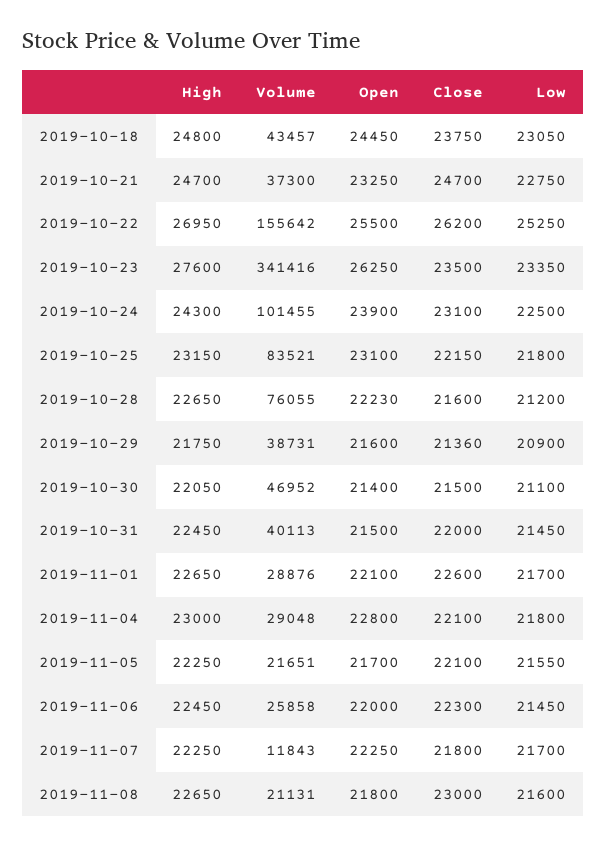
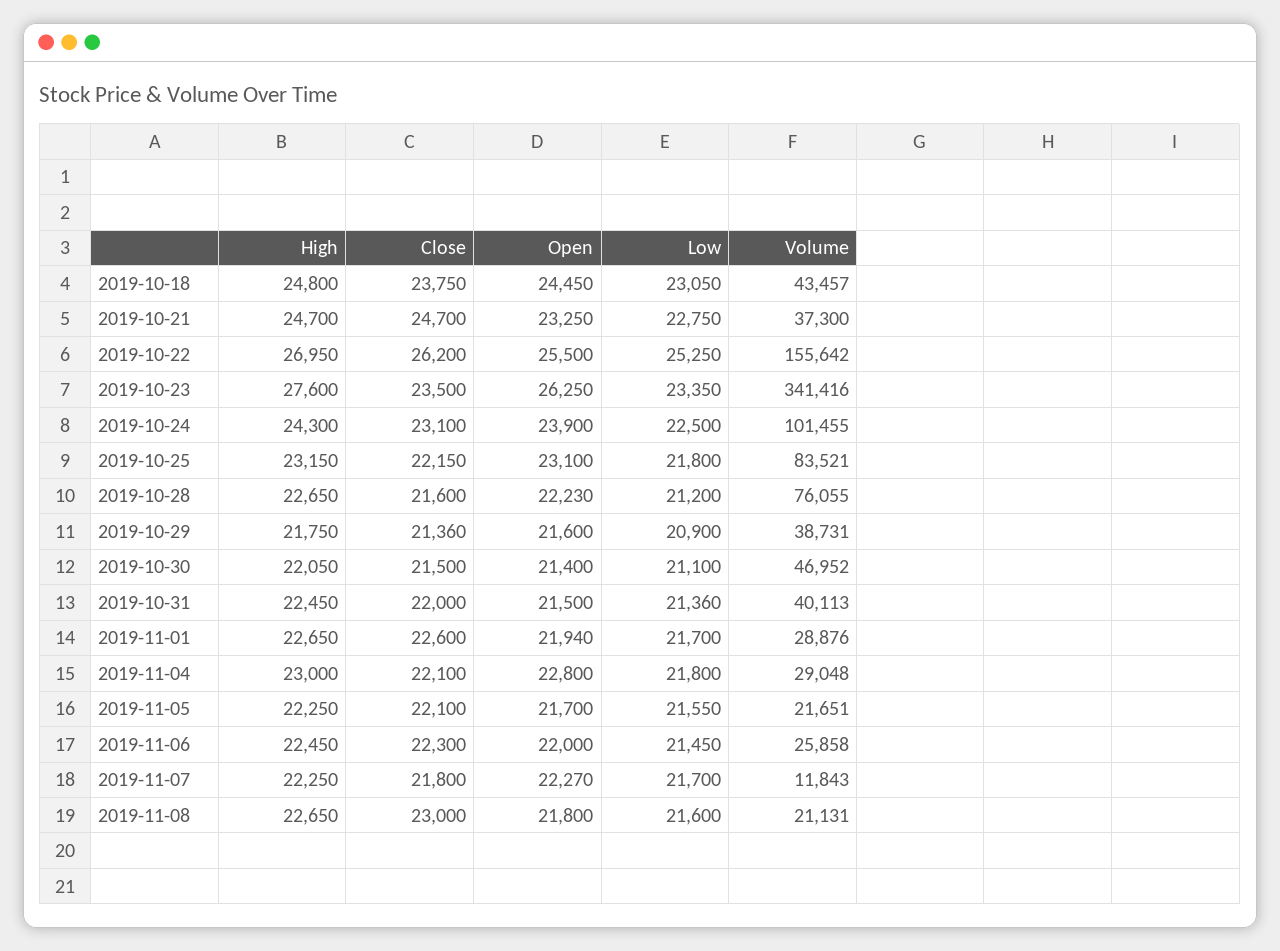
  {
    "High": {
      "2019-10-18": 24800,
      "2019-10-21": 24700,
      "2019-10-22": 26950,
      "2019-10-23": 27600,
      "2019-10-24": 24300,
      "2019-10-25": 23150,
      "2019-10-28": 22650,
      "2019-10-29": 21750,
      "2019-10-30": 22050,
      "2019-10-31": 22450,
      "2019-11-01": 22650,
      "2019-11-04": 23000,
      "2019-11-05": 22250,
      "2019-11-06": 22450,
      "2019-11-07": 22250,
      "2019-11-08": 22650
    },
    "Volume": {
      "2019-10-18": 43457,
      "2019-10-21": 37300,
      "2019-10-22": 155642,
      "2019-10-23": 341416,
      "2019-10-24": 101455,
      "2019-10-25": 83521,
      "2019-10-28": 76055,
      "2019-10-29": 38731,
      "2019-10-30": 46952,
      "2019-10-31": 40113,
      "2019-11-01": 28876,
      "2019-11-04": 29048,
      "2019-11-05": 21651,
      "2019-11-06": 25858,
      "2019-11-07": 11843,
      "2019-11-08": 21131
    },
    "Open": {
      "2019-10-18": 24450,
      "2019-10-21": 23250,
      "2019-10-22": 25500,
      "2019-10-23": 26250,
      "2019-10-24": 23900,
      "2019-10-25": 23100,
      "2019-10-28": 22230,
      "2019-10-29": 21600,
      "2019-10-30": 21400,
      "2019-10-31": 21500,
-     "2019-11-01": 22100,
+     "2019-11-01": 21940,
      "2019-11-04": 22800,
      "2019-11-05": 21700,
      "2019-11-06": 22000,
-     "2019-11-07": 22250,
+     "2019-11-07": 22270,
      "2019-11-08": 21800
    },
    "Close": {
      "2019-10-18": 23750,
      "2019-10-21": 24700,
      "2019-10-22": 26200,
      "2019-10-23": 23500,
      "2019-10-24": 23100,
      "2019-10-25": 22150,
      "2019-10-28": 21600,
      "2019-10-29": 21360,
      "2019-10-30": 21500,
      "2019-10-31": 22000,
      "2019-11-01": 22600,
      "2019-11-04": 22100,
      "2019-11-05": 22100,
      "2019-11-06": 22300,
      "2019-11-07": 21800,
      "2019-11-08": 23000
    },
    "Low": {
      "2019-10-18": 23050,
      "2019-10-21": 22750,
      "2019-10-22": 25250,
      "2019-10-23": 23350,
      "2019-10-24": 22500,
      "2019-10-25": 21800,
      "2019-10-28": 21200,
      "2019-10-29": 20900,
      "2019-10-30": 21100,
-     "2019-10-31": 21450,
+     "2019-10-31": 21360,
      "2019-11-01": 21700,
      "2019-11-04": 21800,
      "2019-11-05": 21550,
      "2019-11-06": 21450,
      "2019-11-07": 21700,
      "2019-11-08": 21600
    }
  }

